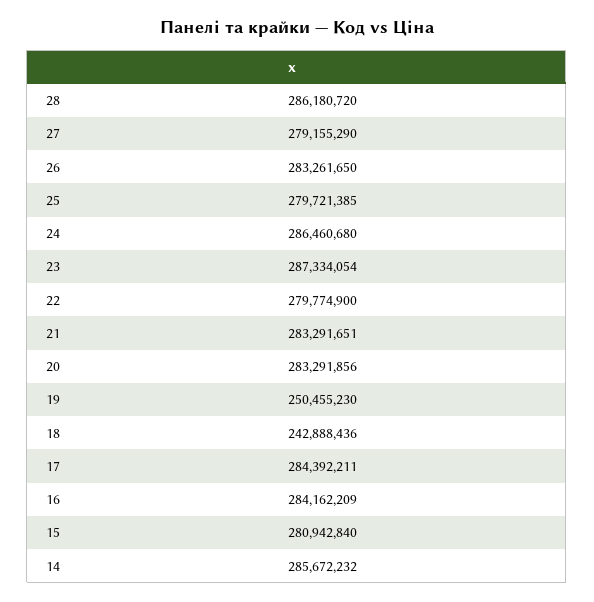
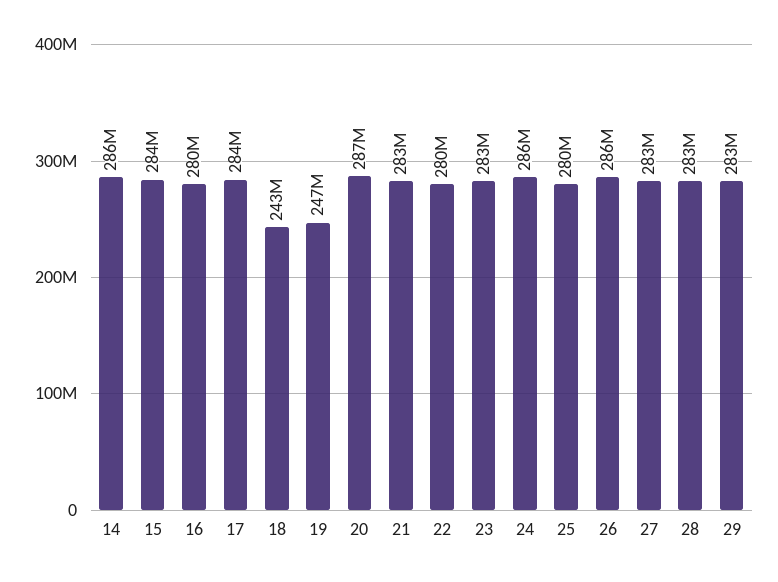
  {
-   "28": 286180720,
+   "28": 283000000,
-   "27": 279155290,
+   "27": 283000000,
-   "26": 283261650,
+   "26": 286000000,
    "25": 279721385,
    "24": 286460680,
-   "23": 287334054,
+   "23": 283000000,
    "22": 279774900,
    "21": 283291651,
-   "20": 283291856,
+   "20": 287000000,
-   "19": 250455230,
+   "19": 247000000,
    "18": 242888436,
    "17": 284392211,
-   "16": 284162209,
+   "16": 280000000,
-   "15": 280942840,
+   "15": 284000000,
-   "14": 285672232
+   "14": 285672232,
+   "29": 283000000
  }

